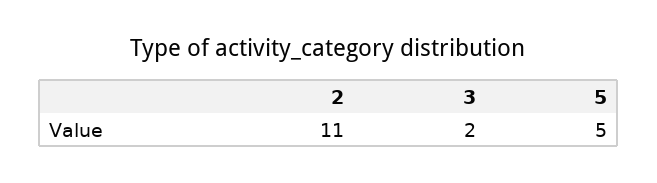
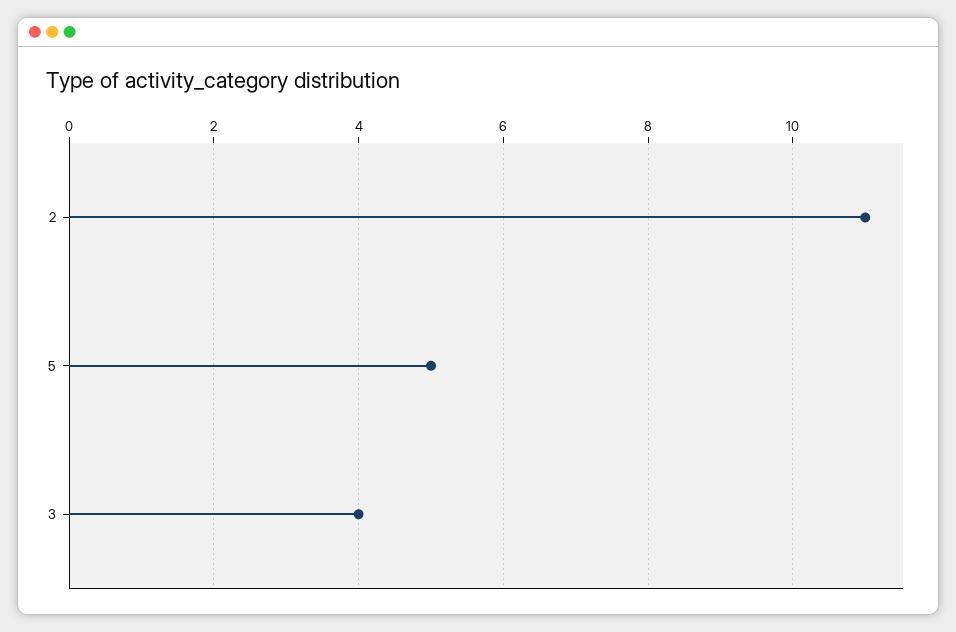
  {
    "2": 11,
-   "3": 2,
+   "3": 4,
    "5": 5
  }

